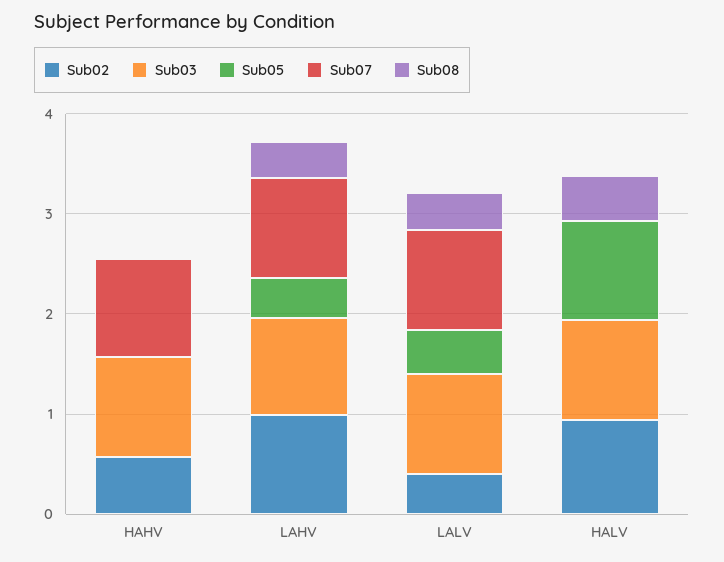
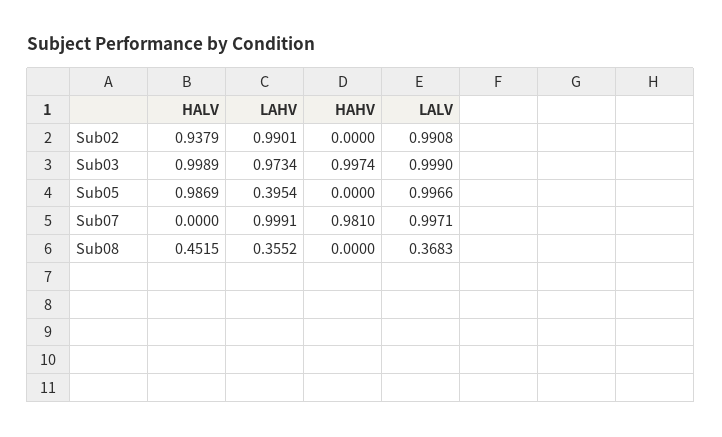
  {
    "Sub02": {
-     "HAHV": 0.6,
+     "HAHV": 0,
      "LAHV": 0.9901,
-     "LALV": 0.4,
+     "LALV": 0.9908,
      "HALV": 0.9379
    },
    "Sub03": {
      "HAHV": 0.9974,
      "LAHV": 0.9734,
      "LALV": 0.999,
      "HALV": 0.9989
    },
    "Sub05": {
      "HAHV": 0,
      "LAHV": 0.3954,
-     "LALV": 0.4,
+     "LALV": 0.9966,
      "HALV": 0.9869
    },
    "Sub07": {
      "HAHV": 0.981,
      "LAHV": 0.9991,
      "LALV": 0.9971,
      "HALV": 0
    },
    "Sub08": {
      "HAHV": 0,
      "LAHV": 0.3552,
      "LALV": 0.3683,
      "HALV": 0.4515
    }
  }

